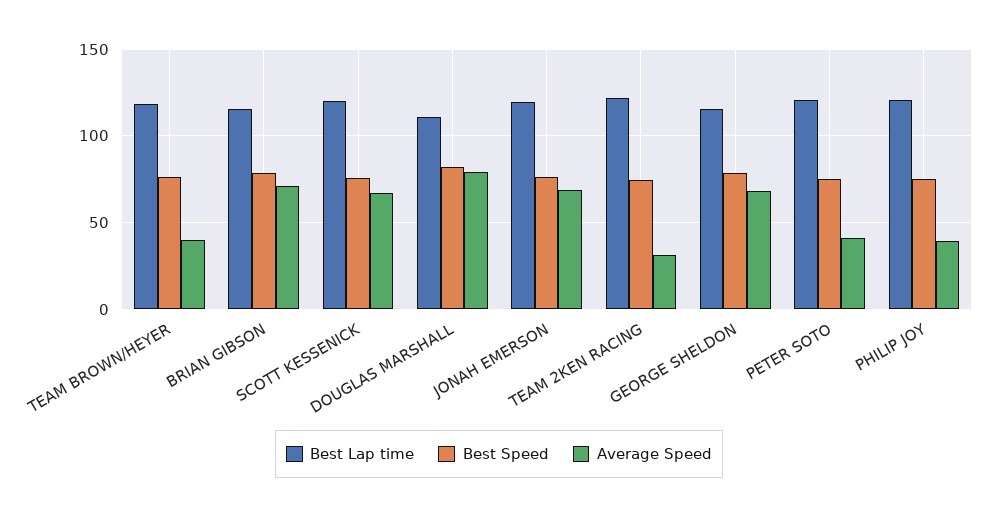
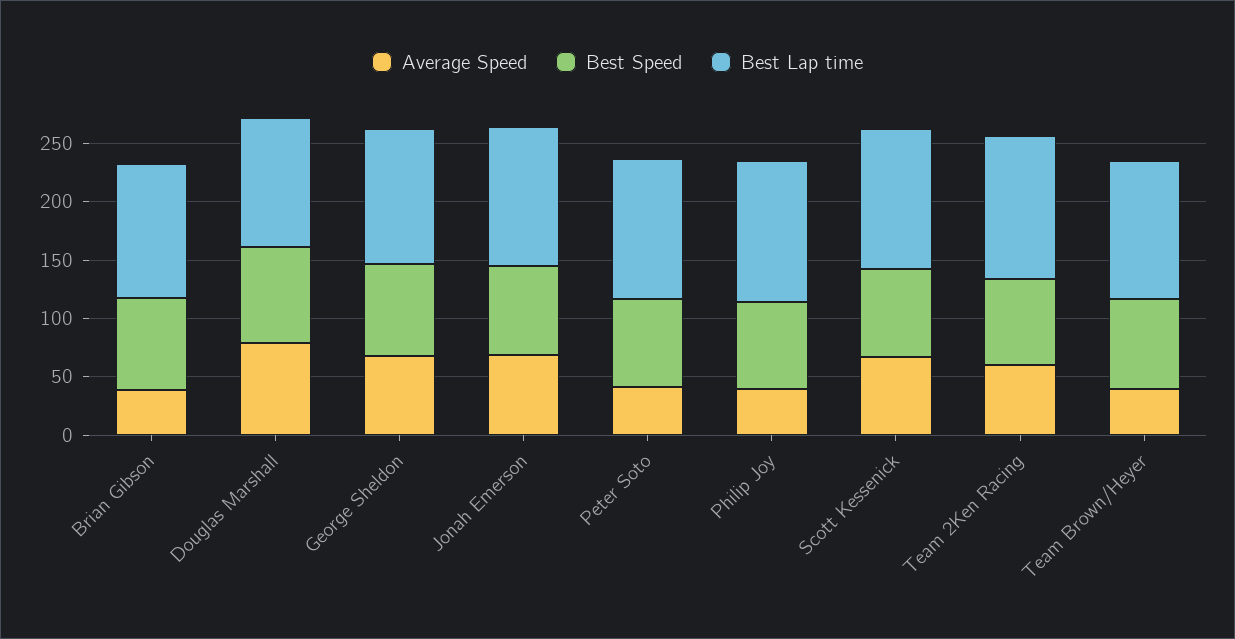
  {
    "Best Lap time": {
      "TEAM BROWN/HEYER": 120,
      "BRIAN GIBSON": 115,
      "SCOTT KESSENICK": 120,
      "DOUGLAS MARSHALL": 110,
      "JONAH EMERSON": 120,
      "TEAM 2KEN RACING": 120,
      "GEORGE SHELDON": 115,
      "PETER SOTO": 120,
      "PHILIP JOY": 120
    },
    "Best Speed": {
      "TEAM BROWN/HEYER": 75,
      "BRIAN GIBSON": 80,
      "SCOTT KESSENICK": 75,
      "DOUGLAS MARSHALL": 80,
      "JONAH EMERSON": 75,
      "TEAM 2KEN RACING": 75,
      "GEORGE SHELDON": 80,
      "PETER SOTO": 75,
      "PHILIP JOY": 75
    },
    "Average Speed": {
      "TEAM BROWN/HEYER": 40,
-     "BRIAN GIBSON": 70,
+     "BRIAN GIBSON": 40,
      "SCOTT KESSENICK": 65,
      "DOUGLAS MARSHALL": 80,
      "JONAH EMERSON": 70,
-     "TEAM 2KEN RACING": 30,
+     "TEAM 2KEN RACING": 60,
      "GEORGE SHELDON": 70,
      "PETER SOTO": 40,
      "PHILIP JOY": 40
    }
  }

